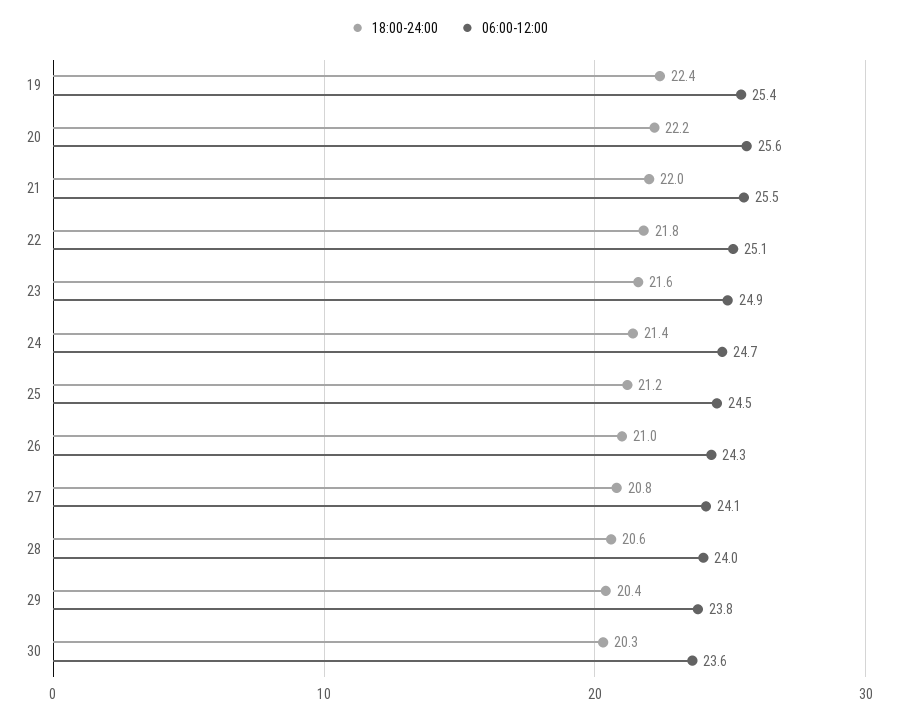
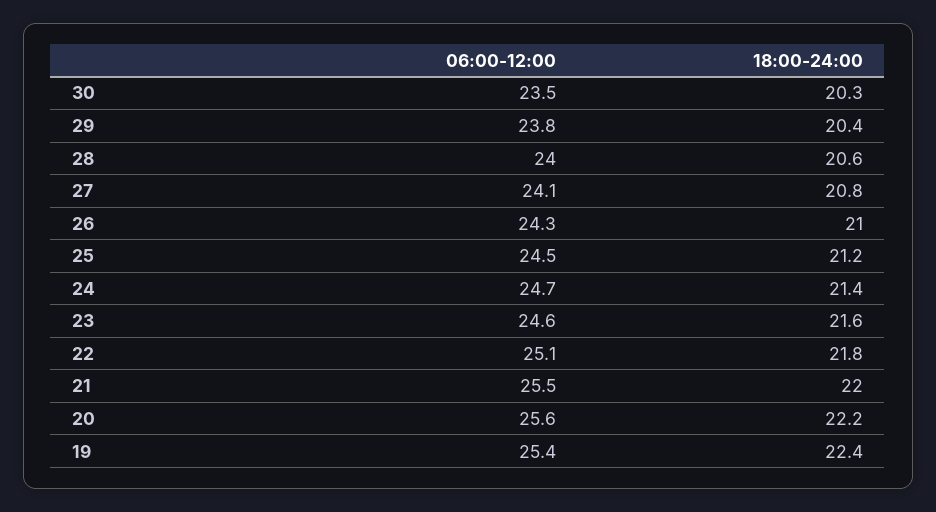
  {
    "18:00-24:00": {
      "19": 22.4,
      "20": 22.2,
      "21": 22,
      "22": 21.8,
      "23": 21.6,
      "24": 21.4,
      "25": 21.2,
      "26": 21,
      "27": 20.8,
      "28": 20.6,
      "29": 20.4,
      "30": 20.3
    },
    "06:00-12:00": {
      "19": 25.4,
      "20": 25.6,
      "21": 25.5,
      "22": 25.1,
-     "23": 24.9,
+     "23": 24.6,
      "24": 24.7,
      "25": 24.5,
      "26": 24.3,
      "27": 24.1,
      "28": 24,
      "29": 23.8,
-     "30": 23.6
+     "30": 23.5
    }
  }

